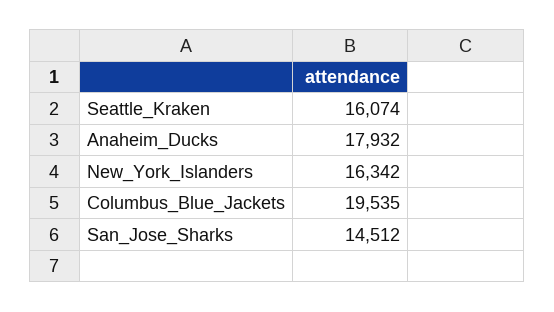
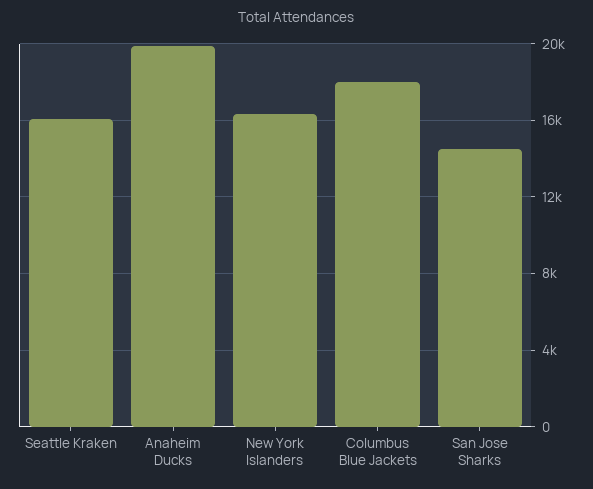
  {
    "Seattle_Kraken": 16074,
-   "Anaheim_Ducks": 17932,
+   "Anaheim_Ducks": 20000,
    "New_York_Islanders": 16342,
-   "Columbus_Blue_Jackets": 19535,
+   "Columbus_Blue_Jackets": 18000,
    "San_Jose_Sharks": 14512
  }

